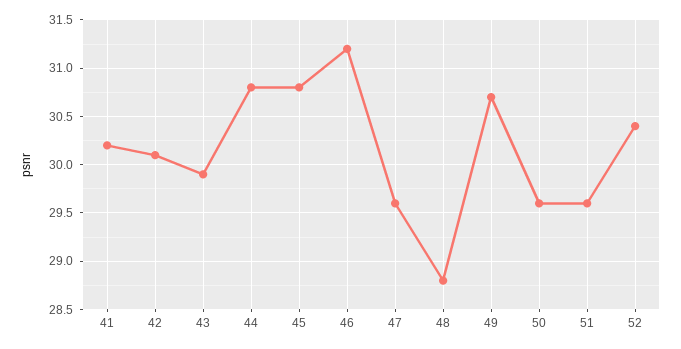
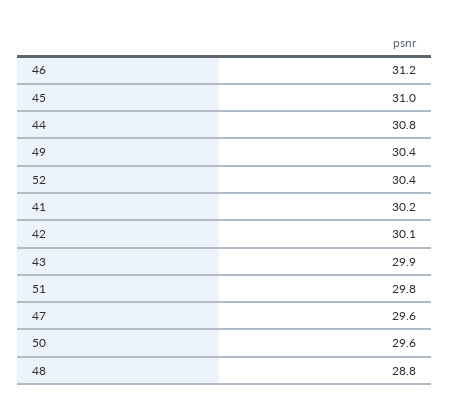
  {
    "41": 30.2,
    "42": 30.1,
    "43": 29.9,
    "44": 30.8,
-   "45": 30.8,
+   "45": 31,
    "46": 31.2,
    "47": 29.6,
    "48": 28.8,
-   "49": 30.7,
+   "49": 30.4,
    "50": 29.6,
-   "51": 29.6,
+   "51": 29.8,
    "52": 30.4
  }

